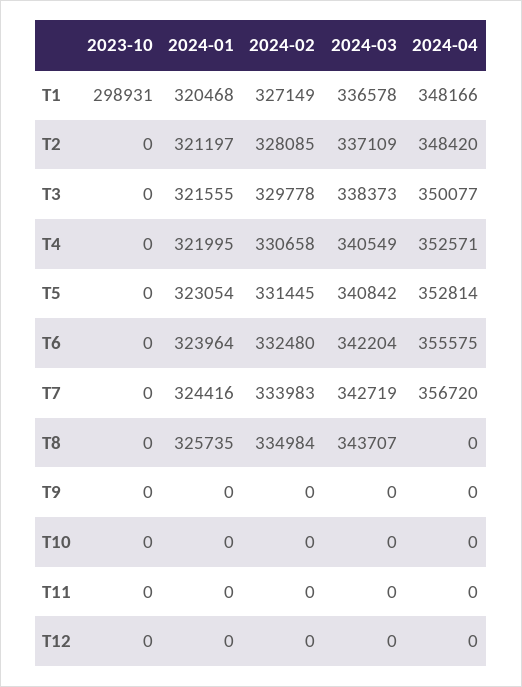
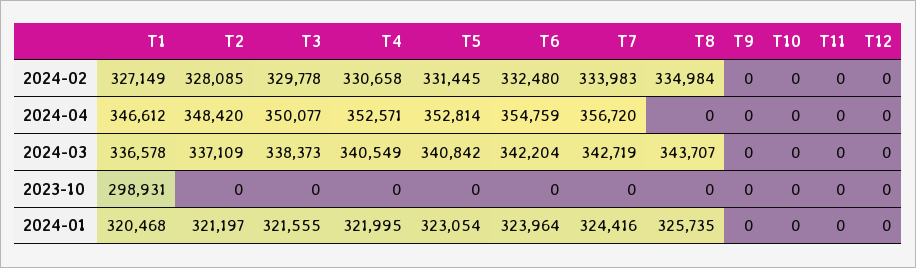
  {
    "2023-10": {
      "T1": 298931,
      "T2": 0,
      "T3": 0,
      "T4": 0,
      "T5": 0,
      "T6": 0,
      "T7": 0,
      "T8": 0,
      "T9": 0,
      "T10": 0,
      "T11": 0,
      "T12": 0
    },
    "2024-01": {
      "T1": 320468,
      "T2": 321197,
      "T3": 321555,
      "T4": 321995,
      "T5": 323054,
      "T6": 323964,
      "T7": 324416,
      "T8": 325735,
      "T9": 0,
      "T10": 0,
      "T11": 0,
      "T12": 0
    },
    "2024-02": {
      "T1": 327149,
      "T2": 328085,
      "T3": 329778,
      "T4": 330658,
      "T5": 331445,
      "T6": 332480,
      "T7": 333983,
      "T8": 334984,
      "T9": 0,
      "T10": 0,
      "T11": 0,
      "T12": 0
    },
    "2024-03": {
      "T1": 336578,
      "T2": 337109,
      "T3": 338373,
      "T4": 340549,
      "T5": 340842,
      "T6": 342204,
      "T7": 342719,
      "T8": 343707,
      "T9": 0,
      "T10": 0,
      "T11": 0,
      "T12": 0
    },
    "2024-04": {
-     "T1": 348166,
+     "T1": 346612,
      "T2": 348420,
      "T3": 350077,
      "T4": 352571,
      "T5": 352814,
-     "T6": 355575,
+     "T6": 354759,
      "T7": 356720,
      "T8": 0,
      "T9": 0,
      "T10": 0,
      "T11": 0,
      "T12": 0
    }
  }

